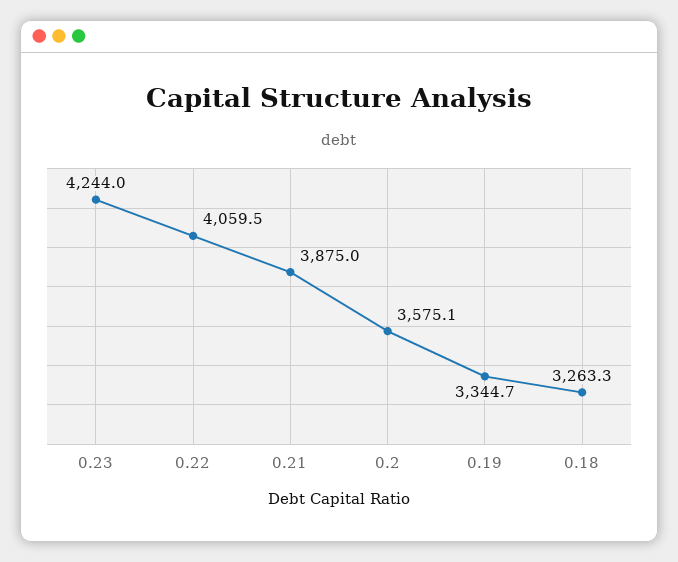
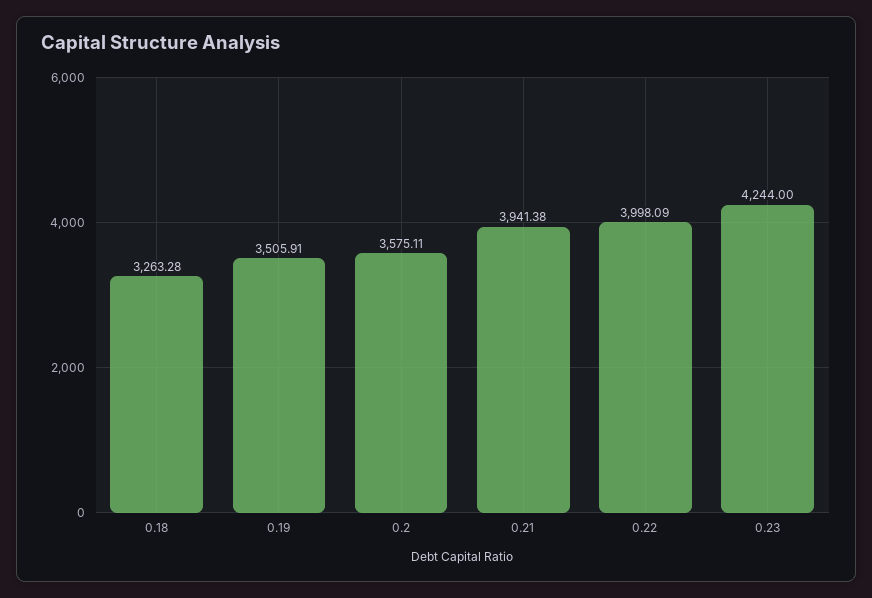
  {
    "0.23": 4244,
-   "0.22": 4059.5,
+   "0.22": 3998.09,
-   "0.21": 3875,
+   "0.21": 3941.38,
    "0.2": 3575.11,
-   "0.19": 3344.7,
+   "0.19": 3505.91,
    "0.18": 3263.28
  }

